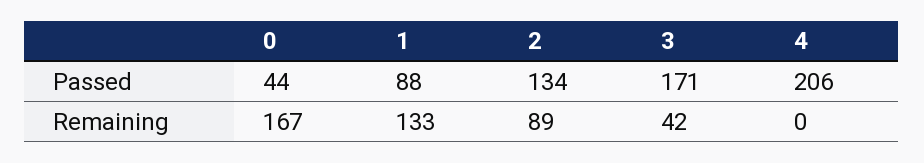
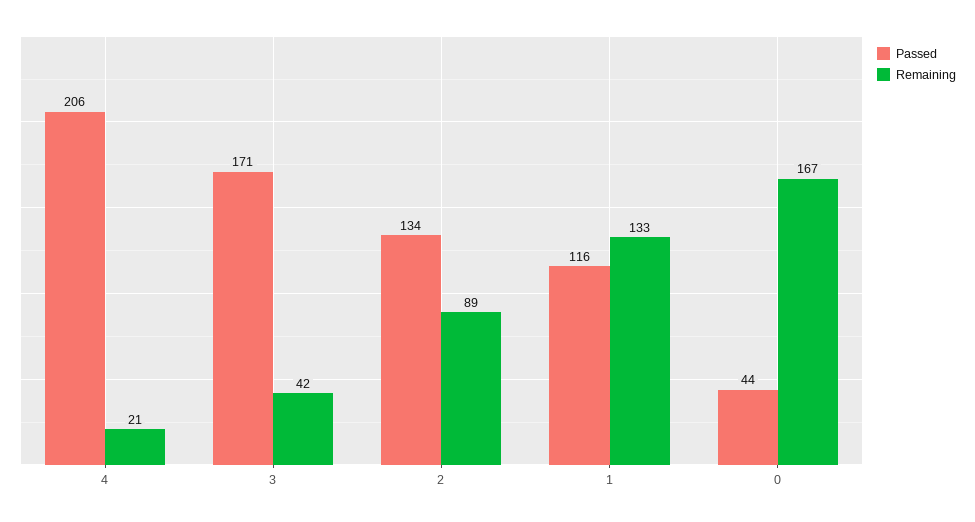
  {
    "Passed": {
      "0": 44,
-     "1": 88,
+     "1": 116,
      "2": 134,
      "3": 171,
      "4": 206
    },
    "Remaining": {
      "0": 167,
      "1": 133,
      "2": 89,
      "3": 42,
-     "4": 0
+     "4": 21
    }
  }

